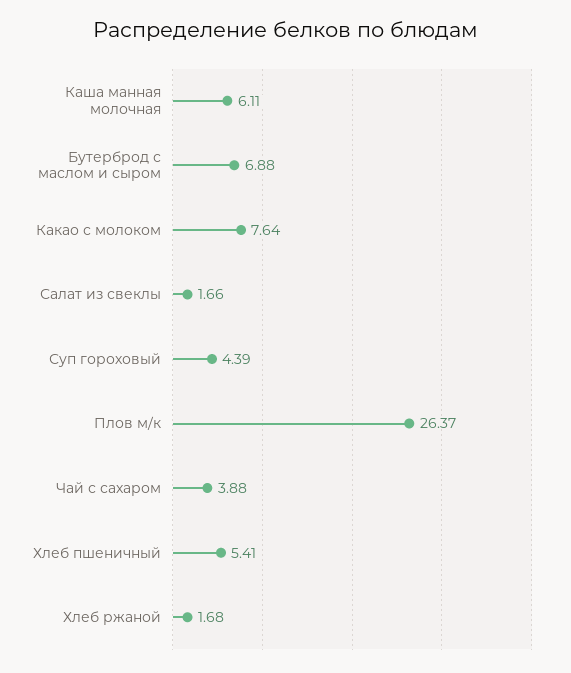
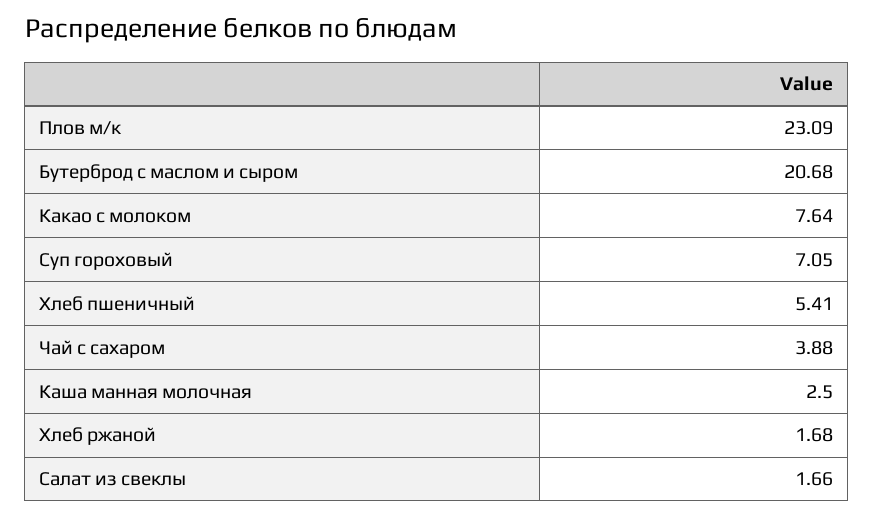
  {
-   "Каша манная молочная": 6.11,
+   "Каша манная молочная": 2.5,
-   "Бутерброд с маслом и сыром": 6.88,
+   "Бутерброд с маслом и сыром": 20.68,
    "Какао с молоком": 7.64,
    "Салат из свеклы": 1.66,
-   "Суп гороховый": 4.39,
+   "Суп гороховый": 7.05,
-   "Плов м/к": 26.37,
+   "Плов м/к": 23.09,
    "Чай с сахаром": 3.88,
    "Хлеб пшеничный": 5.41,
    "Хлеб ржаной": 1.68
  }

